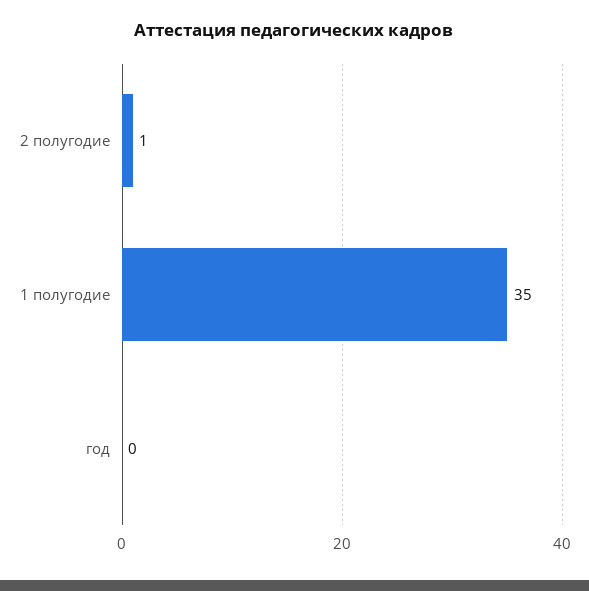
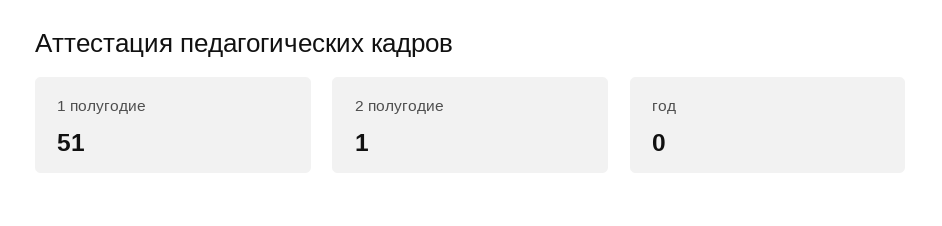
  {
    "2 полугодие": 1,
-   "1 полугодие": 35,
+   "1 полугодие": 51,
    "год": 0
  }

